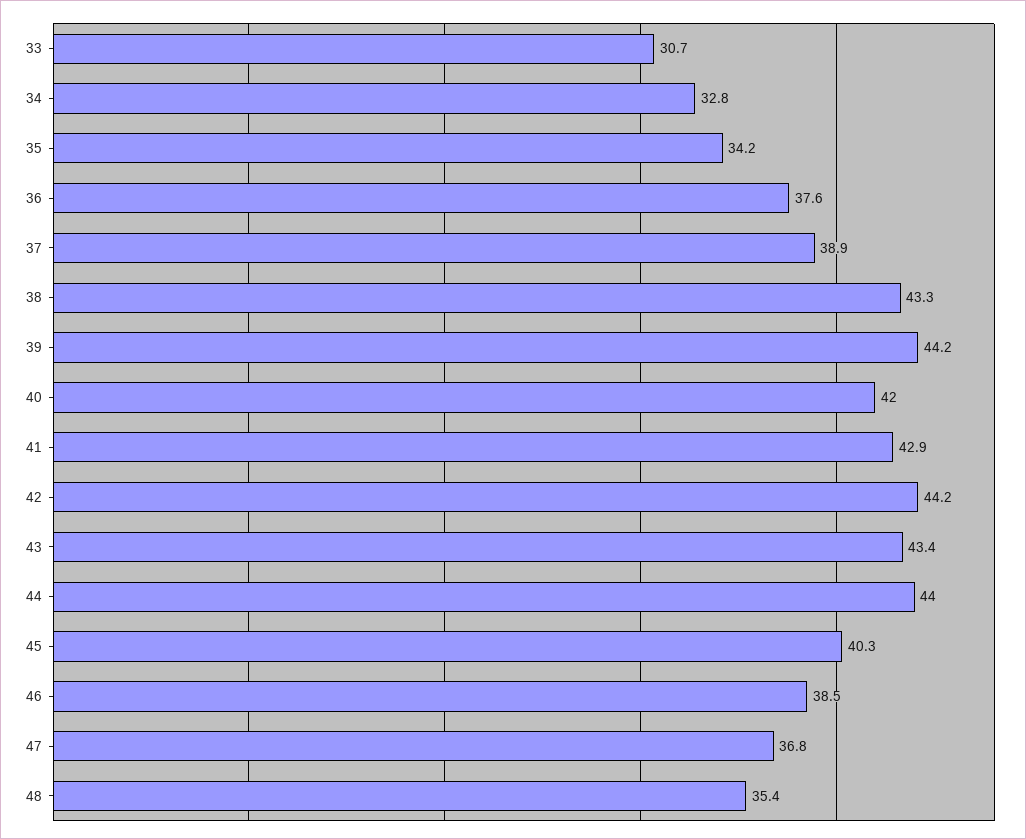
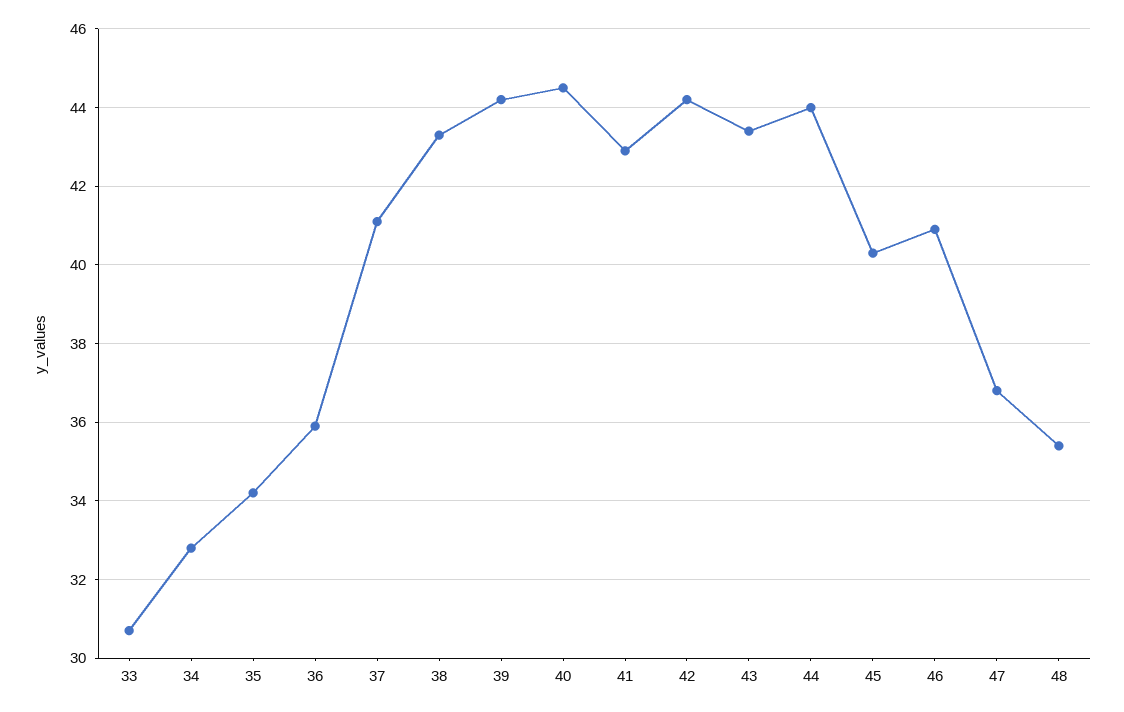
  {
    "33": 30.7,
    "34": 32.8,
    "35": 34.2,
-   "36": 37.6,
+   "36": 36,
-   "37": 38.9,
+   "37": 41,
    "38": 43.3,
    "39": 44.2,
-   "40": 42,
+   "40": 44.5,
    "41": 42.9,
    "42": 44.2,
    "43": 43.4,
    "44": 44,
    "45": 40.3,
-   "46": 38.5,
+   "46": 41,
    "47": 36.8,
    "48": 35.4
  }

